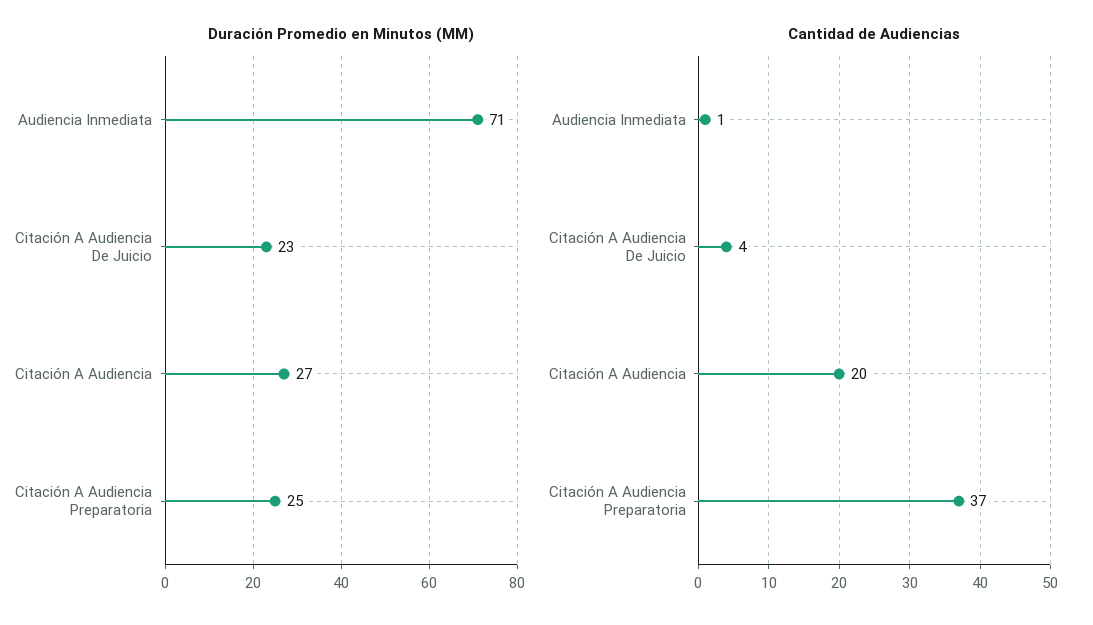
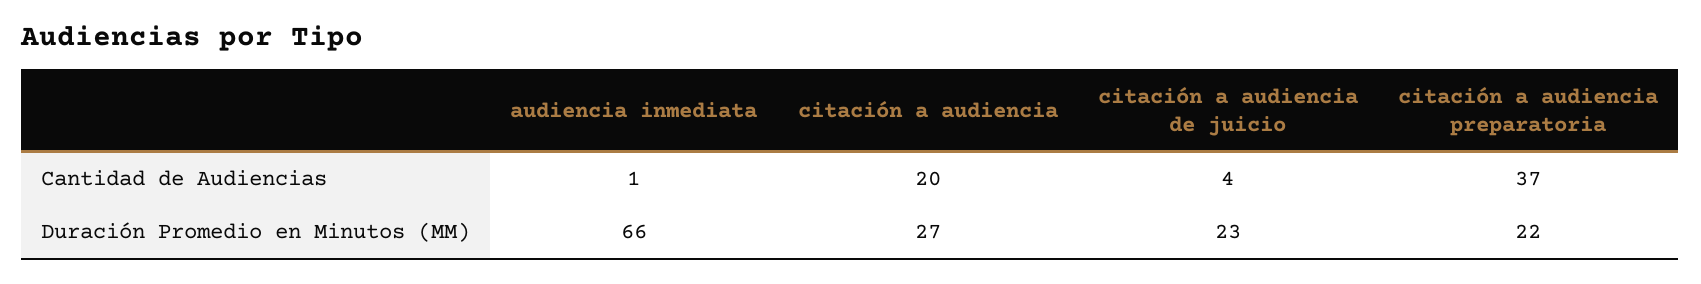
  {
    "Duración Promedio en Minutos (MM)": {
-     "Audiencia Inmediata": 71,
+     "Audiencia Inmediata": 66,
      "Citación A Audiencia De Juicio": 23,
      "Citación A Audiencia": 27,
-     "Citación A Audiencia Preparatoria": 25
+     "Citación A Audiencia Preparatoria": 22
    },
    "Cantidad de Audiencias": {
      "Audiencia Inmediata": 1,
      "Citación A Audiencia De Juicio": 4,
      "Citación A Audiencia": 20,
      "Citación A Audiencia Preparatoria": 37
    }
  }

